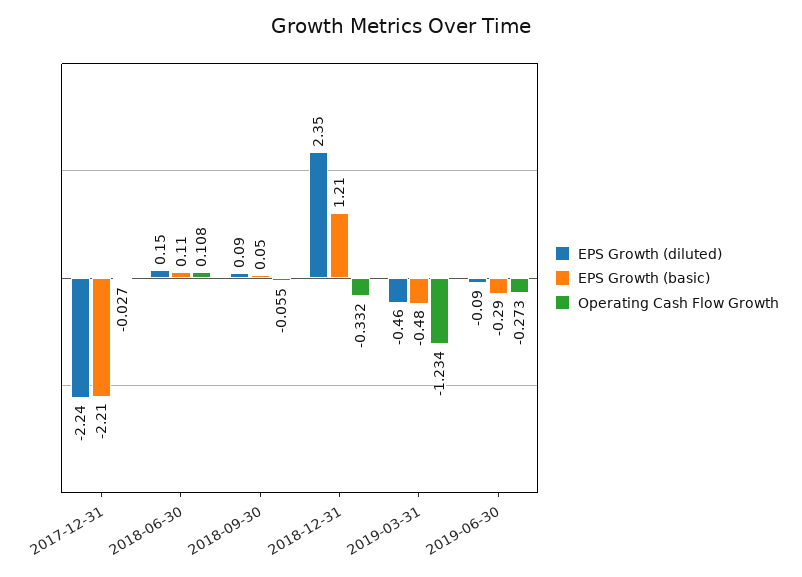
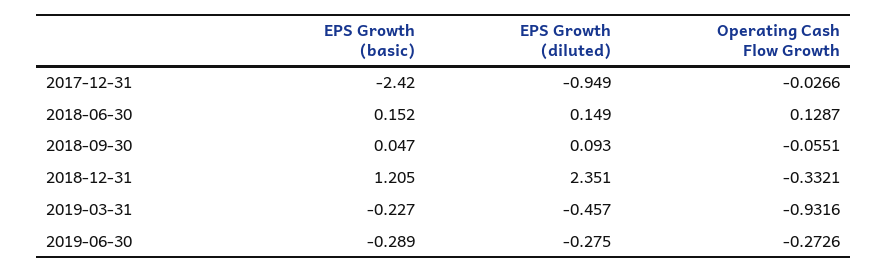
  {
    "EPS Growth (diluted)": {
-     "2017-12-31": -2.24,
+     "2017-12-31": -0.949,
      "2018-06-30": 0.149,
      "2018-09-30": 0.093,
      "2018-12-31": 2.351,
      "2019-03-31": -0.457,
-     "2019-06-30": -0.09
+     "2019-06-30": -0.275
    },
    "EPS Growth (basic)": {
-     "2017-12-31": -2.21,
+     "2017-12-31": -2.42,
-     "2018-06-30": 0.11,
+     "2018-06-30": 0.152,
      "2018-09-30": 0.047,
      "2018-12-31": 1.205,
-     "2019-03-31": -0.48,
+     "2019-03-31": -0.227,
      "2019-06-30": -0.289
    },
    "Operating Cash Flow Growth": {
      "2017-12-31": -0.0266,
-     "2018-06-30": 0.108,
+     "2018-06-30": 0.1287,
      "2018-09-30": -0.0551,
      "2018-12-31": -0.3321,
-     "2019-03-31": -1.234,
+     "2019-03-31": -0.9316,
      "2019-06-30": -0.2726
    }
  }

